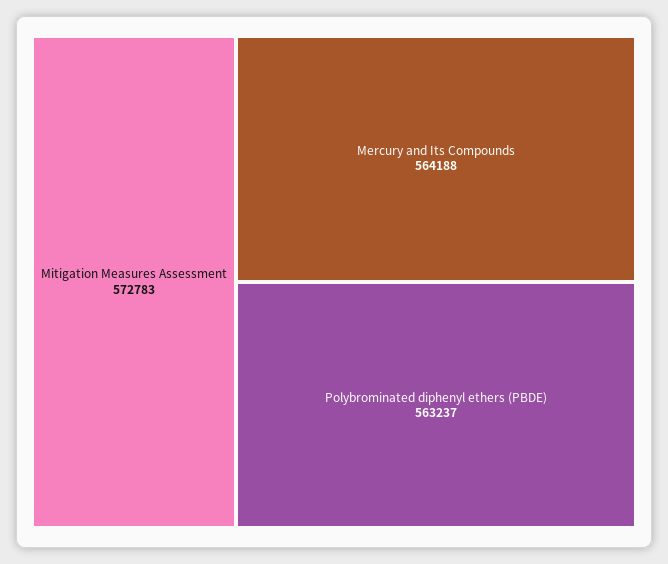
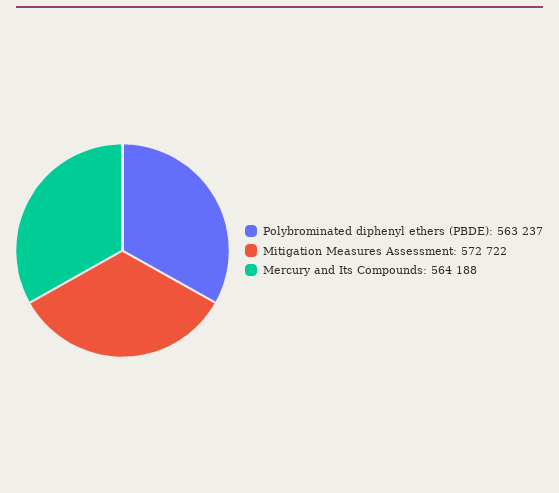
  {
-   "Mitigation Measures Assessment": 572783,
+   "Mitigation Measures Assessment": 572722,
    "Mercury and Its Compounds": 564188,
    "Polybrominated diphenyl ethers (PBDE)": 563237
  }

